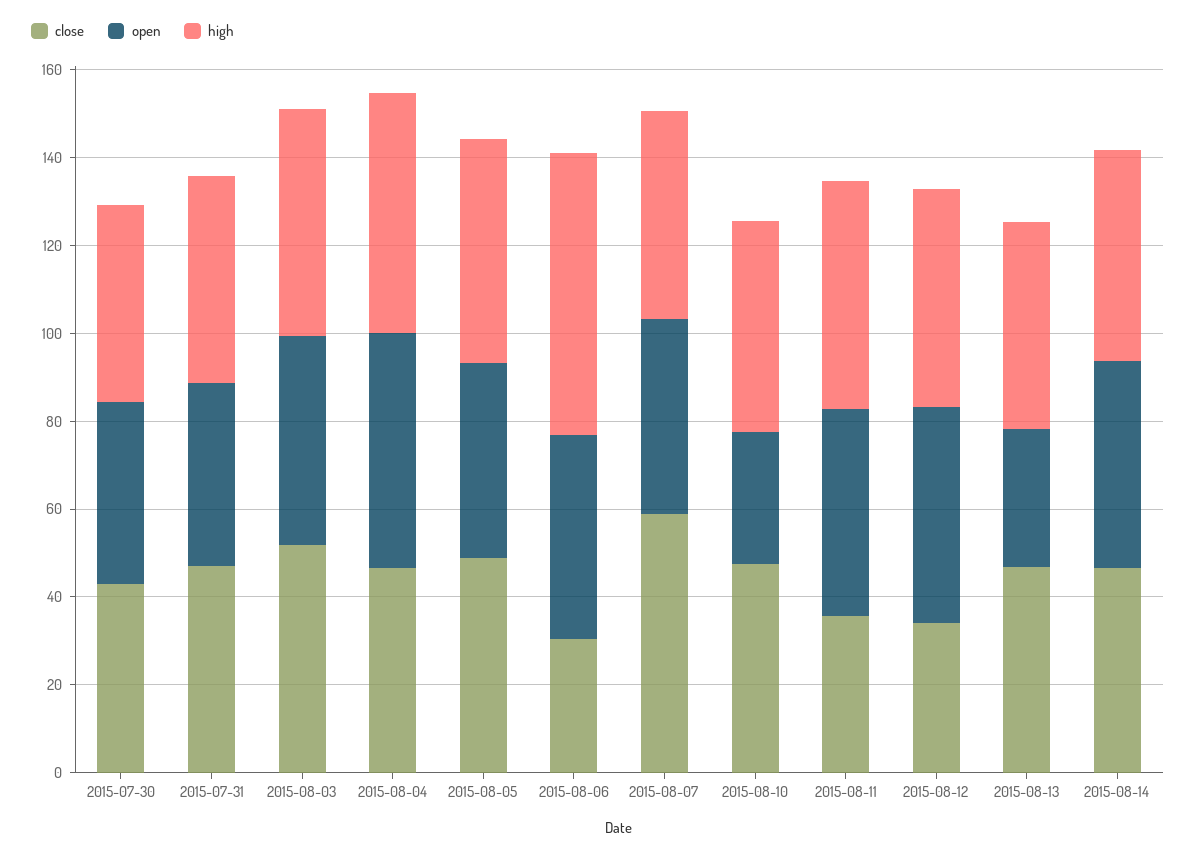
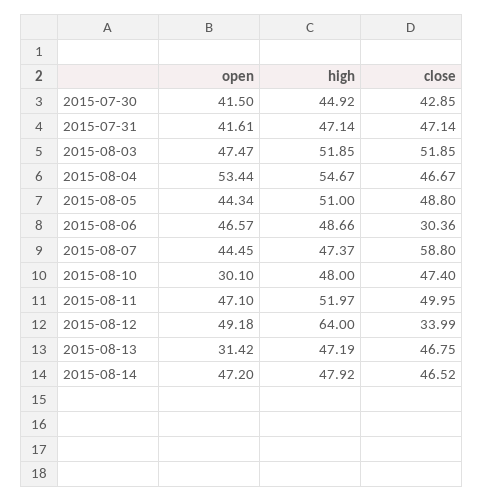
  {
    "close": {
      "2015-07-30": 42.85,
      "2015-07-31": 47.14,
      "2015-08-03": 51.85,
      "2015-08-04": 46.67,
      "2015-08-05": 48.8,
      "2015-08-06": 30.36,
      "2015-08-07": 58.8,
      "2015-08-10": 47.4,
-     "2015-08-11": 35,
+     "2015-08-11": 49.95,
      "2015-08-12": 33.99,
      "2015-08-13": 46.75,
      "2015-08-14": 46.52
    },
    "open": {
      "2015-07-30": 41.5,
      "2015-07-31": 41.61,
      "2015-08-03": 47.47,
      "2015-08-04": 53.44,
      "2015-08-05": 44.34,
      "2015-08-06": 46.57,
      "2015-08-07": 44.45,
      "2015-08-10": 30.1,
      "2015-08-11": 47.1,
      "2015-08-12": 49.18,
      "2015-08-13": 31.42,
      "2015-08-14": 47.2
    },
    "high": {
      "2015-07-30": 44.92,
      "2015-07-31": 47.14,
      "2015-08-03": 51.85,
      "2015-08-04": 54.67,
      "2015-08-05": 51,
-     "2015-08-06": 65,
+     "2015-08-06": 48.66,
      "2015-08-07": 47.37,
      "2015-08-10": 48,
      "2015-08-11": 51.97,
-     "2015-08-12": 50,
+     "2015-08-12": 64,
      "2015-08-13": 47.19,
      "2015-08-14": 47.92
    }
  }

